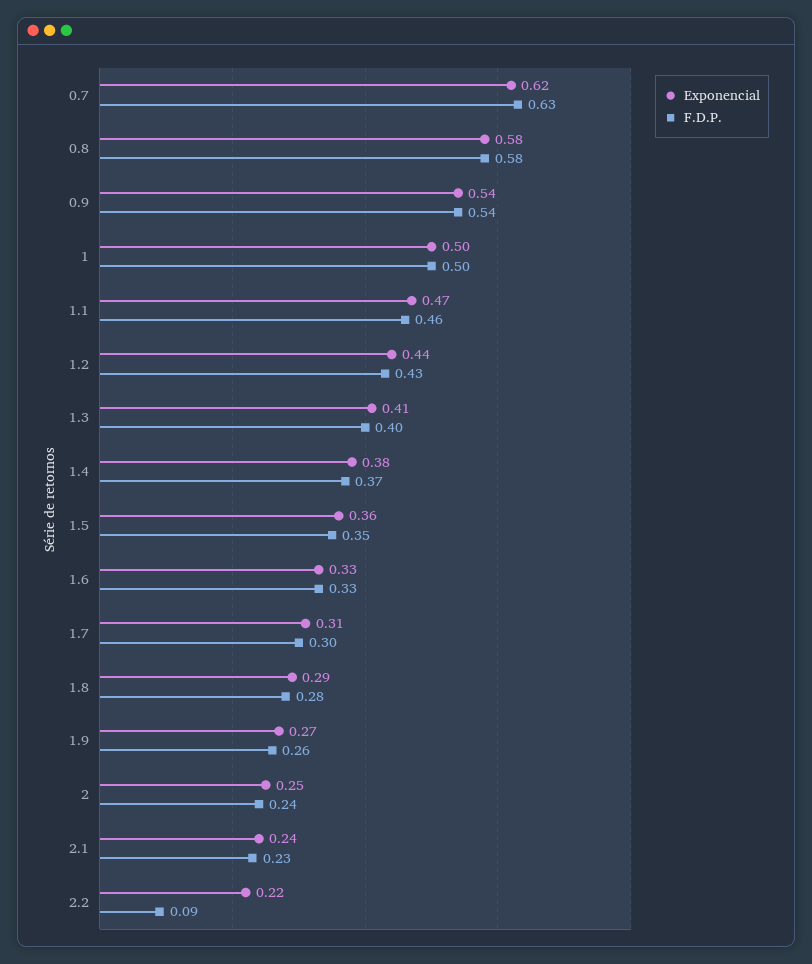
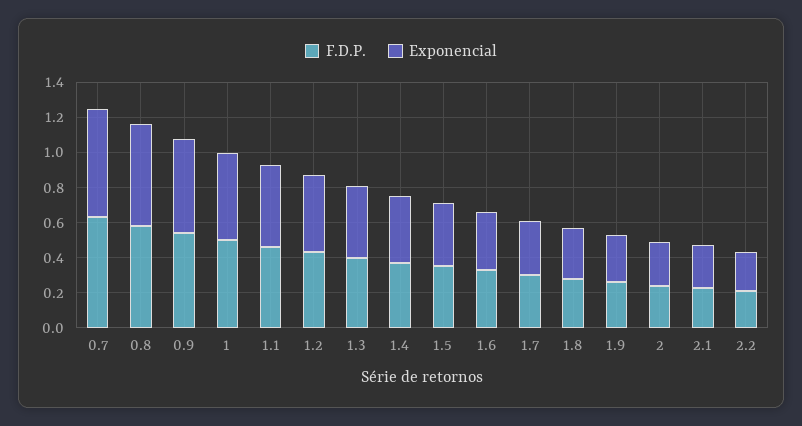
  {
    "Exponencial": {
      "0.7": 0.62,
      "0.8": 0.58,
      "0.9": 0.54,
      "1": 0.5,
      "1.1": 0.47,
      "1.2": 0.44,
      "1.3": 0.41,
      "1.4": 0.38,
      "1.5": 0.36,
      "1.6": 0.33,
      "1.7": 0.31,
      "1.8": 0.29,
      "1.9": 0.27,
      "2": 0.25,
      "2.1": 0.24,
      "2.2": 0.22
    },
    "F.D.P.": {
      "0.7": 0.63,
      "0.8": 0.58,
      "0.9": 0.54,
      "1": 0.5,
      "1.1": 0.46,
      "1.2": 0.43,
      "1.3": 0.4,
      "1.4": 0.37,
      "1.5": 0.35,
      "1.6": 0.33,
      "1.7": 0.3,
      "1.8": 0.28,
      "1.9": 0.26,
      "2": 0.24,
      "2.1": 0.23,
-     "2.2": 0.09
+     "2.2": 0.2
    }
  }

